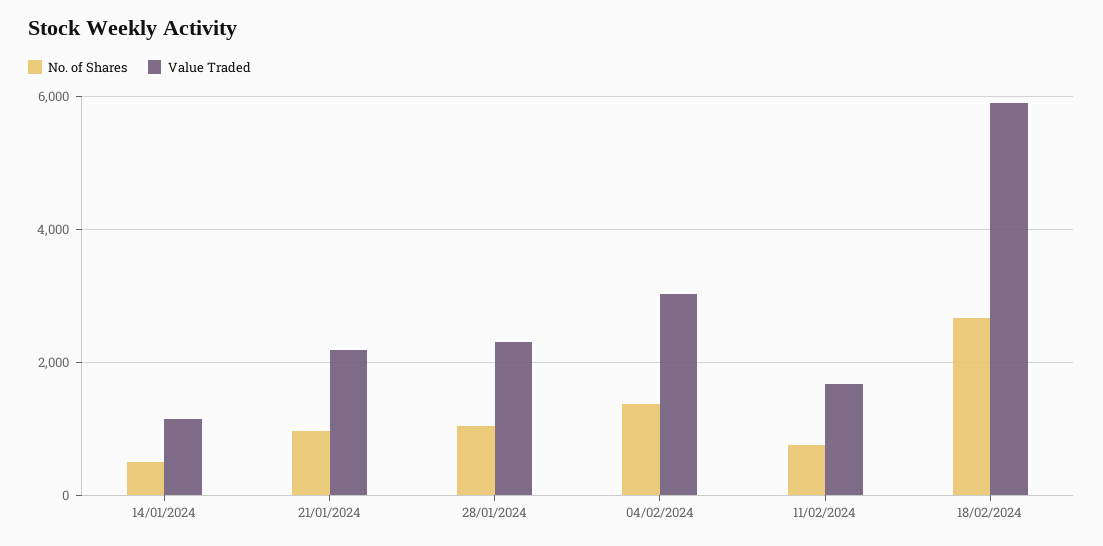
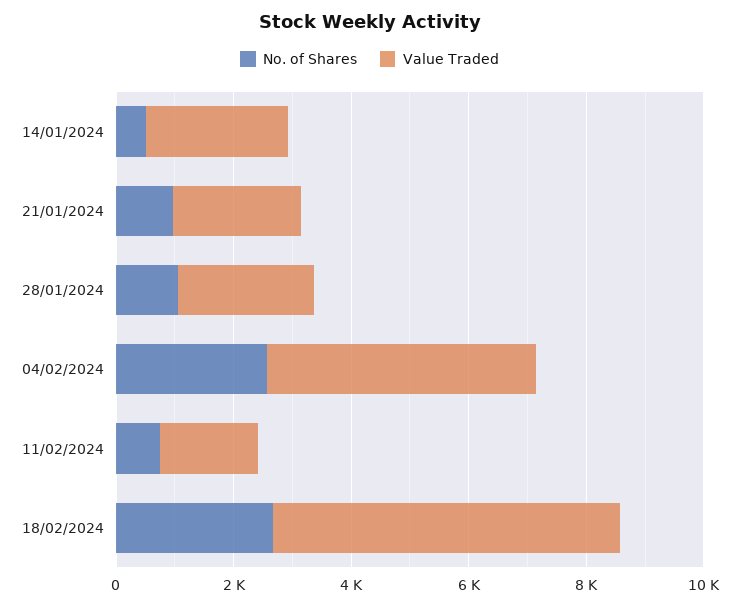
  {
    "No. of Shares": {
      "14/01/2024": 600,
      "21/01/2024": 1000,
      "28/01/2024": 1000,
-     "04/02/2024": 1400,
+     "04/02/2024": 2500,
      "11/02/2024": 800,
      "18/02/2024": 2600
    },
    "Value Traded": {
-     "14/01/2024": 1200,
+     "14/01/2024": 2500,
      "21/01/2024": 2200,
      "28/01/2024": 2400,
-     "04/02/2024": 3000,
+     "04/02/2024": 4500,
      "11/02/2024": 1600,
      "18/02/2024": 6000
    }
  }

